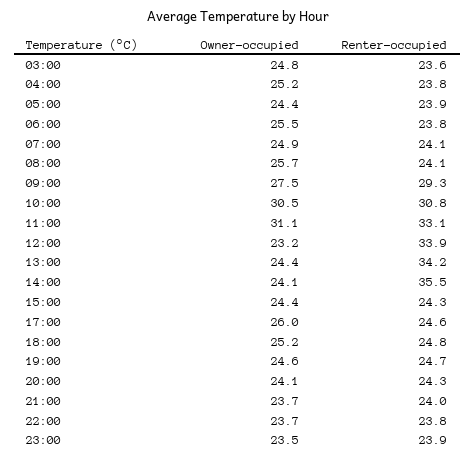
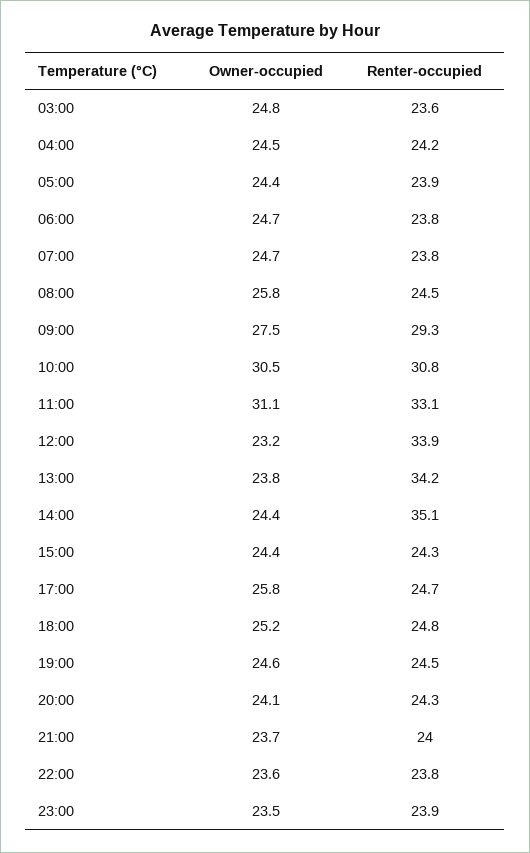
  {
    "Owner-occupied": {
      "03:00": 24.8,
-     "04:00": 25.2,
+     "04:00": 24.5,
      "05:00": 24.4,
-     "06:00": 25.5,
+     "06:00": 24.7,
-     "07:00": 24.9,
+     "07:00": 24.7,
-     "08:00": 25.7,
+     "08:00": 25.8,
      "09:00": 27.5,
      "10:00": 30.5,
      "11:00": 31.1,
      "12:00": 23.2,
-     "13:00": 24.4,
+     "13:00": 23.8,
-     "14:00": 24.1,
+     "14:00": 24.4,
      "15:00": 24.4,
-     "17:00": 26,
+     "17:00": 25.8,
      "18:00": 25.2,
      "19:00": 24.6,
      "20:00": 24.1,
      "21:00": 23.7,
-     "22:00": 23.7,
+     "22:00": 23.6,
      "23:00": 23.5
    },
    "Renter-occupied": {
      "03:00": 23.6,
-     "04:00": 23.8,
+     "04:00": 24.2,
      "05:00": 23.9,
      "06:00": 23.8,
-     "07:00": 24.1,
+     "07:00": 23.8,
-     "08:00": 24.1,
+     "08:00": 24.5,
      "09:00": 29.3,
      "10:00": 30.8,
      "11:00": 33.1,
      "12:00": 33.9,
      "13:00": 34.2,
-     "14:00": 35.5,
+     "14:00": 35.1,
      "15:00": 24.3,
-     "17:00": 24.6,
+     "17:00": 24.7,
      "18:00": 24.8,
-     "19:00": 24.7,
+     "19:00": 24.5,
      "20:00": 24.3,
      "21:00": 24,
      "22:00": 23.8,
      "23:00": 23.9
    }
  }

